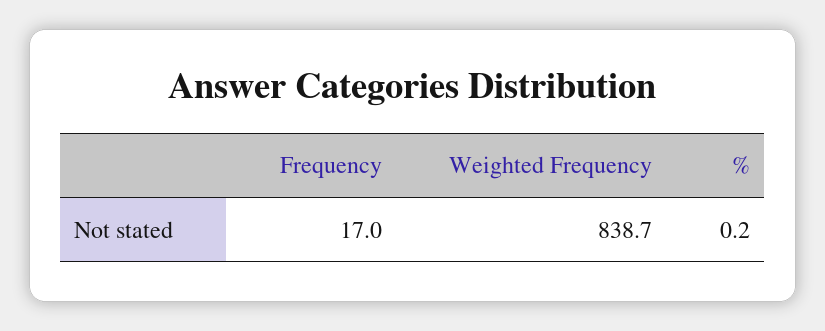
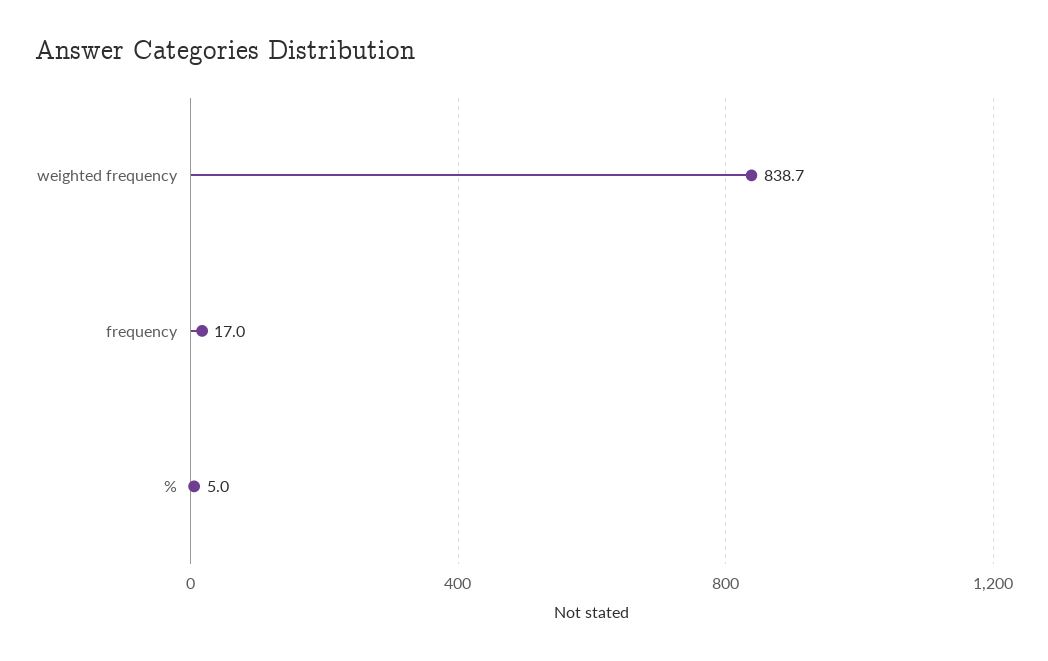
  {
    "Frequency": 17,
    "Weighted Frequency": 838.7,
-   "%": 0.2
+   "%": 5
  }

